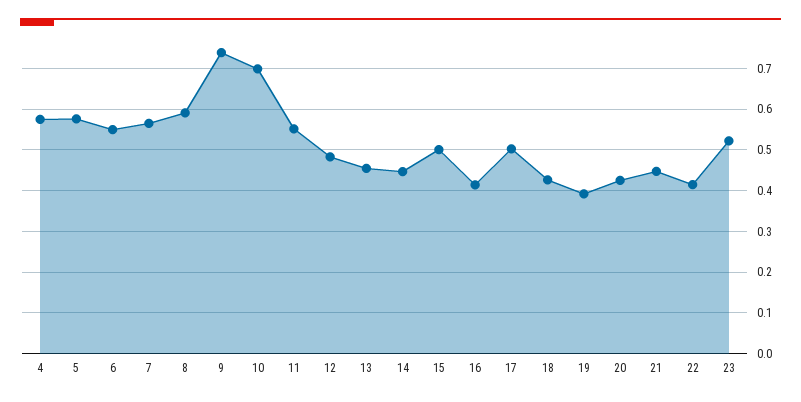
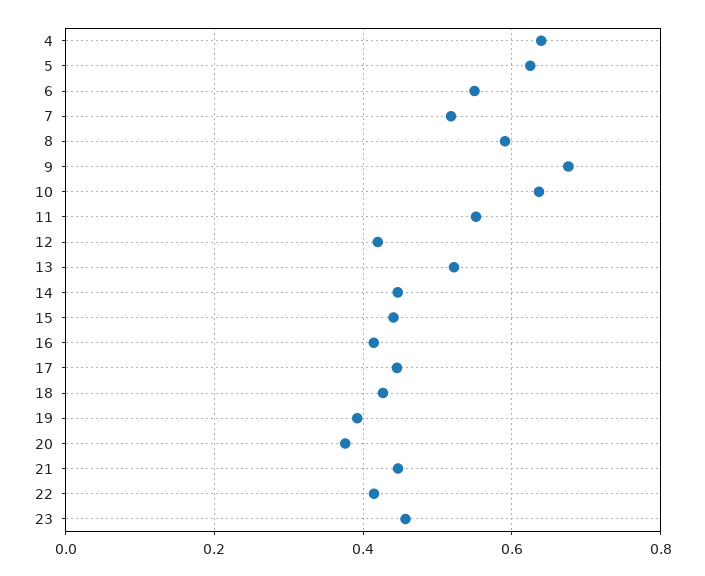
  {
-   "4": 0.58,
+   "4": 0.64,
-   "5": 0.58,
+   "5": 0.62,
    "6": 0.54,
-   "7": 0.56,
+   "7": 0.52,
    "8": 0.6,
-   "9": 0.74,
+   "9": 0.68,
-   "10": 0.7,
+   "10": 0.64,
    "11": 0.56,
-   "12": 0.48,
+   "12": 0.42,
-   "13": 0.46,
+   "13": 0.52,
    "14": 0.44,
-   "15": 0.5,
+   "15": 0.44,
    "16": 0.42,
-   "17": 0.5,
+   "17": 0.44,
    "18": 0.42,
    "19": 0.4,
-   "20": 0.42,
+   "20": 0.38,
    "21": 0.44,
    "22": 0.42,
-   "23": 0.52
+   "23": 0.46
  }

